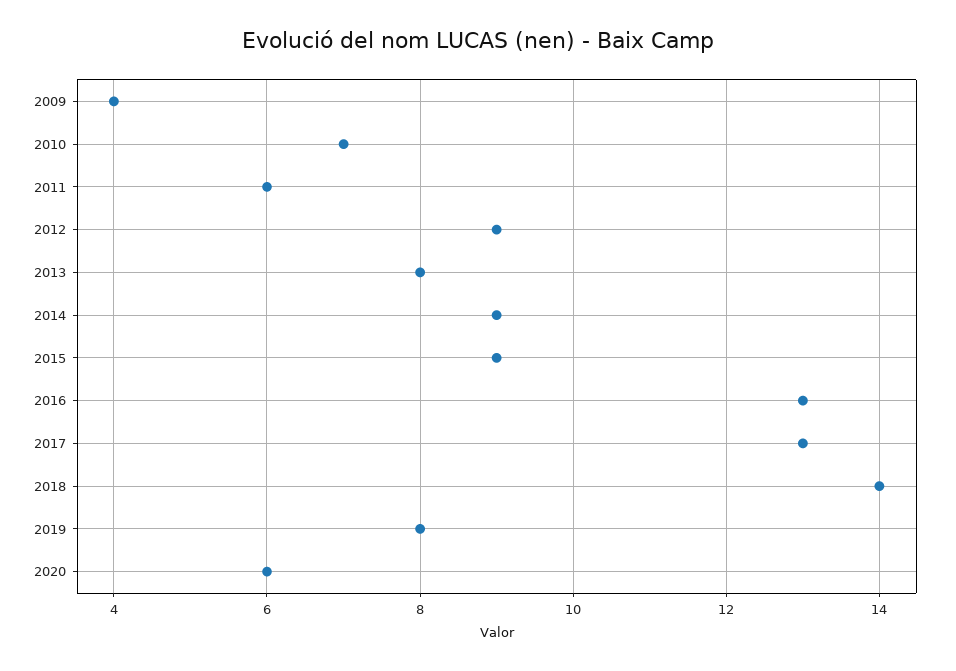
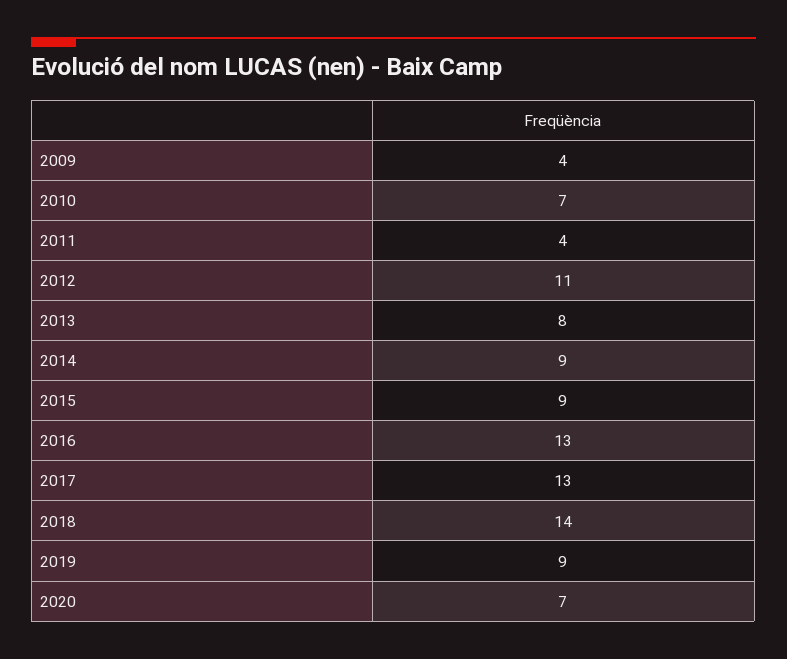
  {
    "2009": 4,
    "2010": 7,
-   "2011": 6,
+   "2011": 4,
-   "2012": 9,
+   "2012": 11,
    "2013": 8,
    "2014": 9,
    "2015": 9,
    "2016": 13,
    "2017": 13,
    "2018": 14,
-   "2019": 8,
+   "2019": 9,
-   "2020": 6
+   "2020": 7
  }

